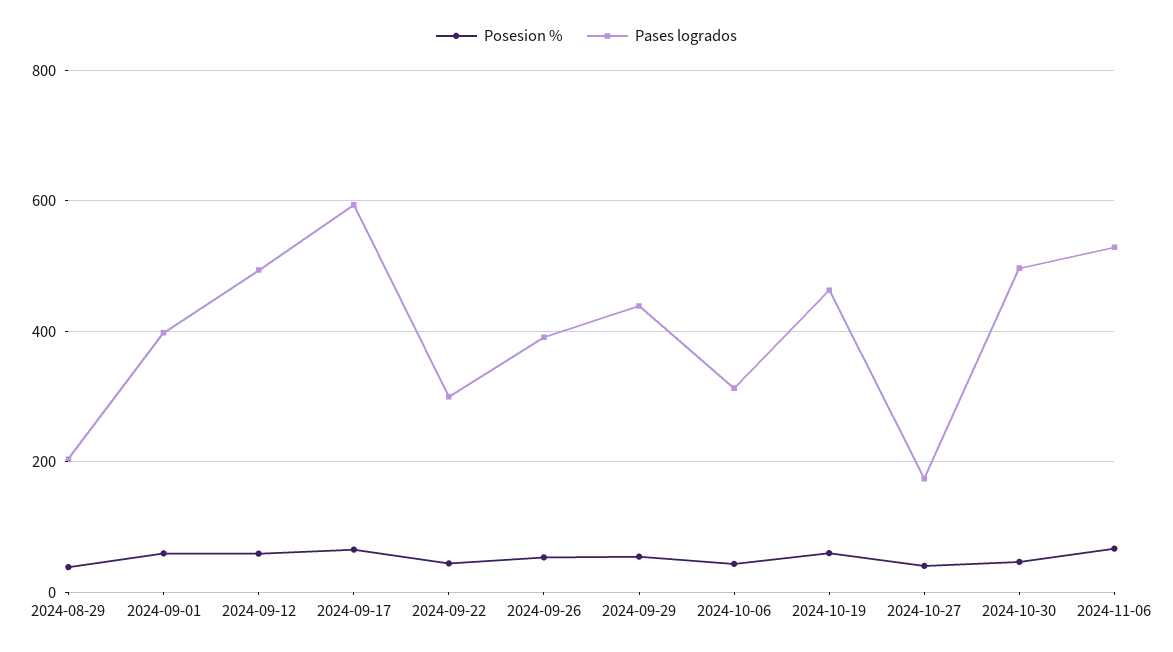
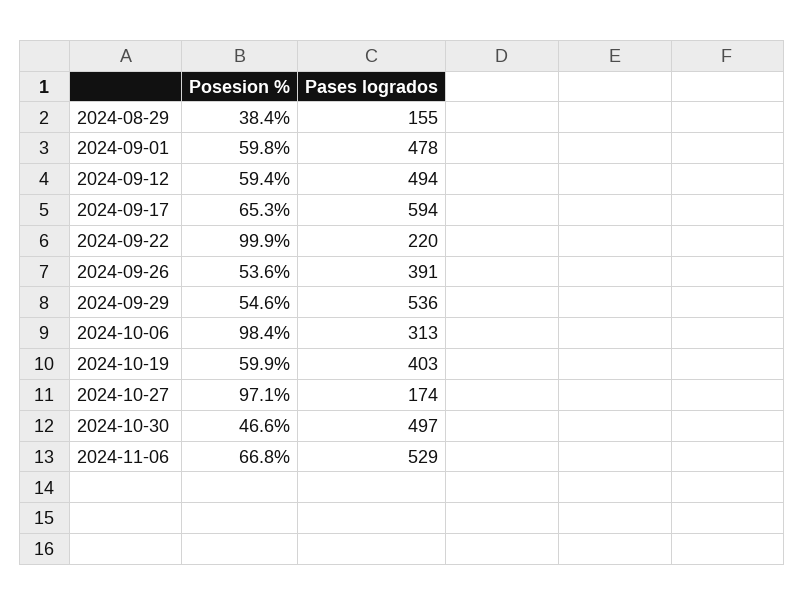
  {
    "Posesion %": {
      "2024-08-29": 38.4,
      "2024-09-01": 59.8,
      "2024-09-12": 59.4,
      "2024-09-17": 65.3,
-     "2024-09-22": 40,
+     "2024-09-22": 99.9,
      "2024-09-26": 53.6,
      "2024-09-29": 54.6,
-     "2024-10-06": 40,
+     "2024-10-06": 98.4,
      "2024-10-19": 59.9,
-     "2024-10-27": 40,
+     "2024-10-27": 97.1,
      "2024-10-30": 46.6,
      "2024-11-06": 66.8
    },
    "Pases logrados": {
-     "2024-08-29": 200,
+     "2024-08-29": 155,
-     "2024-09-01": 400,
+     "2024-09-01": 478,
      "2024-09-12": 494,
      "2024-09-17": 594,
-     "2024-09-22": 300,
+     "2024-09-22": 220,
      "2024-09-26": 391,
-     "2024-09-29": 440,
+     "2024-09-29": 536,
      "2024-10-06": 313,
-     "2024-10-19": 460,
+     "2024-10-19": 403,
      "2024-10-27": 174,
      "2024-10-30": 497,
      "2024-11-06": 529
    }
  }

